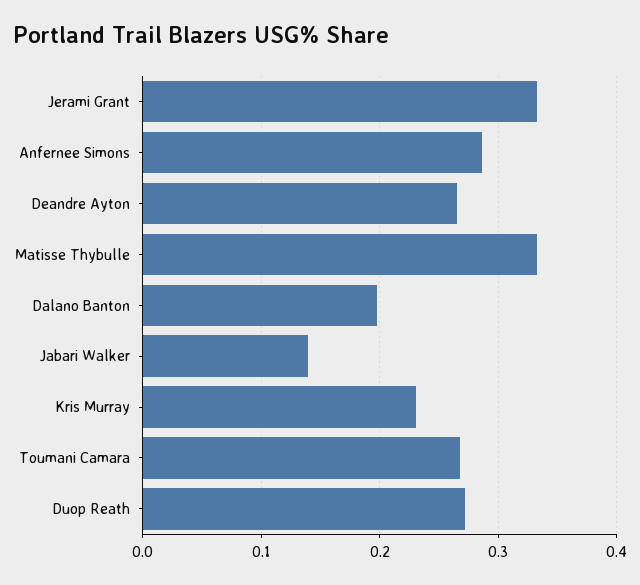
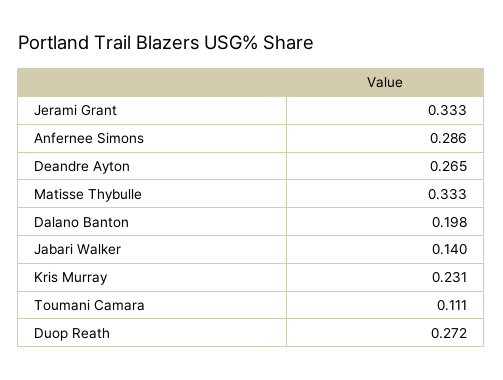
  {
    "Jerami Grant": 0.333,
    "Anfernee Simons": 0.286,
    "Deandre Ayton": 0.265,
    "Matisse Thybulle": 0.333,
    "Dalano Banton": 0.198,
    "Jabari Walker": 0.14,
    "Kris Murray": 0.231,
-   "Toumani Camara": 0.27,
+   "Toumani Camara": 0.111,
    "Duop Reath": 0.272
  }

